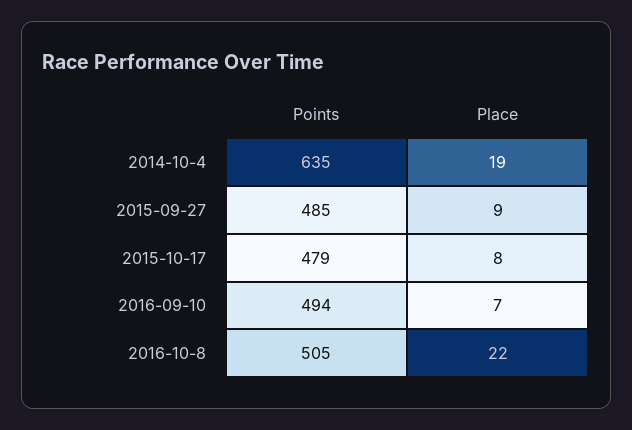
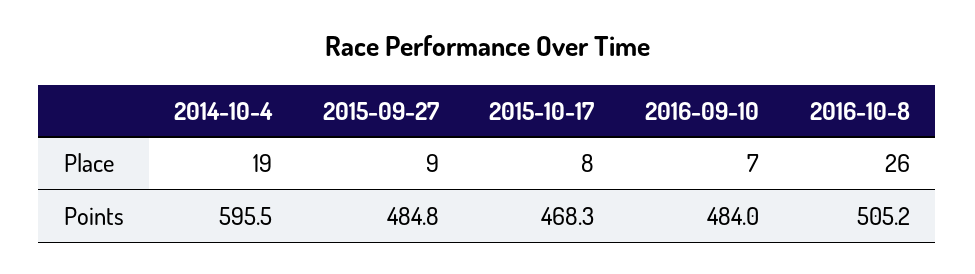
  {
    "Points": {
-     "2014-10-4": 635,
+     "2014-10-4": 595.5,
      "2015-09-27": 484.8,
-     "2015-10-17": 479,
+     "2015-10-17": 468.3,
-     "2016-09-10": 494,
+     "2016-09-10": 484,
      "2016-10-8": 505.2
    },
    "Place": {
      "2014-10-4": 19,
      "2015-09-27": 9,
      "2015-10-17": 8,
      "2016-09-10": 7,
-     "2016-10-8": 22
+     "2016-10-8": 26
    }
  }

